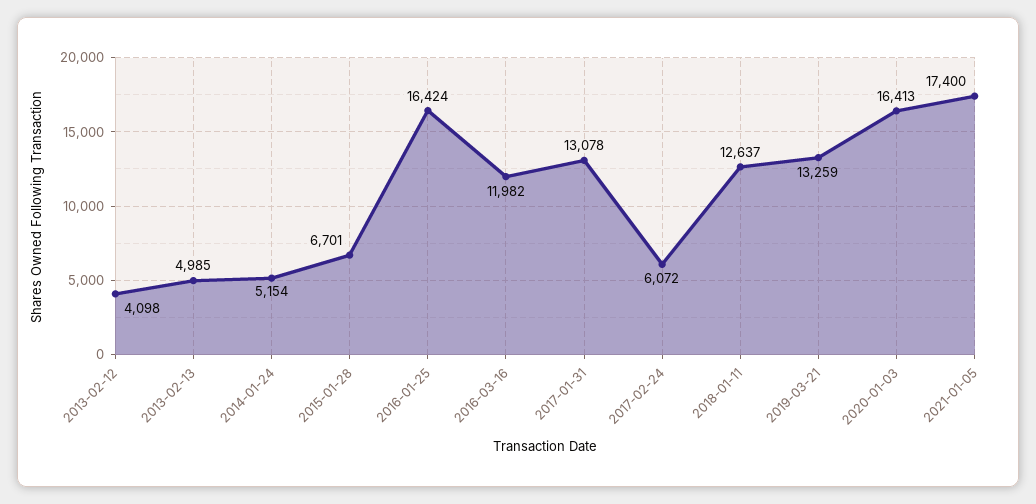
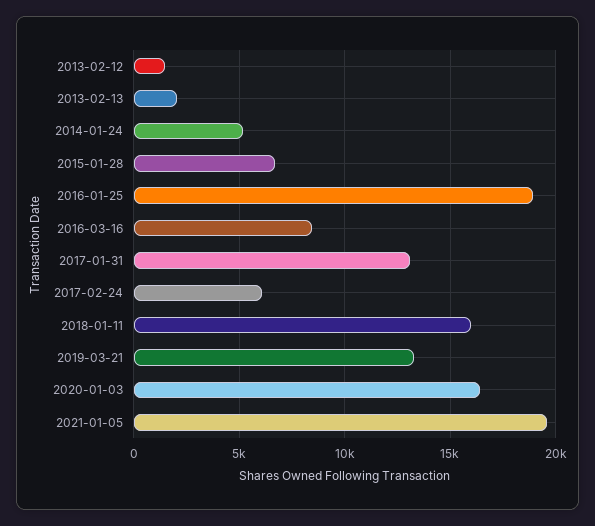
  {
-   "2013-02-12": 4098,
+   "2013-02-12": 1500,
-   "2013-02-13": 4985,
+   "2013-02-13": 2000,
    "2014-01-24": 5154,
    "2015-01-28": 6701,
-   "2016-01-25": 16424,
+   "2016-01-25": 19000,
-   "2016-03-16": 11982,
+   "2016-03-16": 8500,
    "2017-01-31": 13078,
    "2017-02-24": 6072,
-   "2018-01-11": 12637,
+   "2018-01-11": 16000,
    "2019-03-21": 13259,
    "2020-01-03": 16413,
-   "2021-01-05": 17400
+   "2021-01-05": 19500
  }

